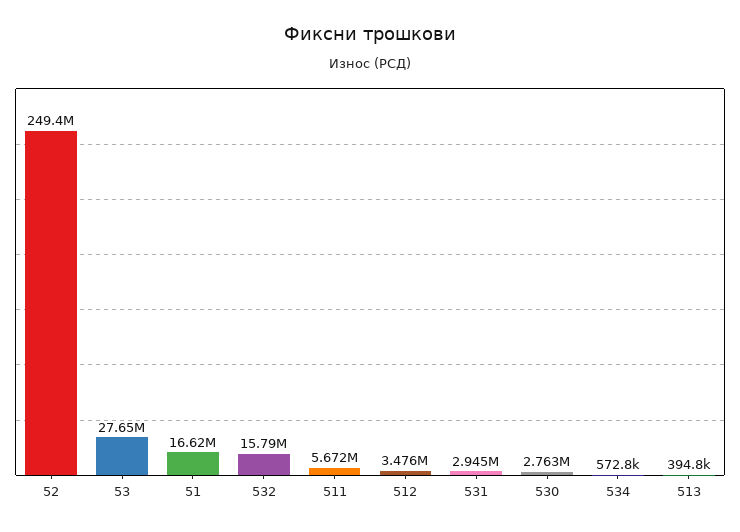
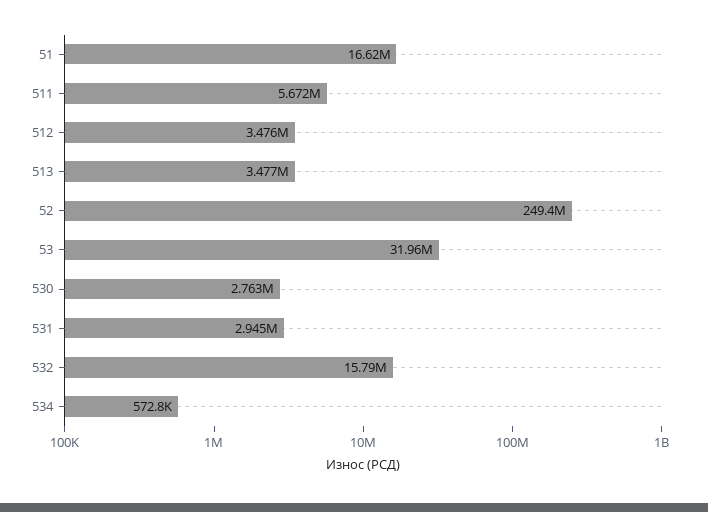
  {
    "52": 249400000,
-   "53": 27650000,
+   "53": 31960000,
    "51": 16620000,
    "532": 15790000,
    "511": 5672000,
    "512": 3476000,
    "531": 2945000,
    "530": 2763000,
    "534": 572800,
-   "513": 394800
+   "513": 3477000
  }

